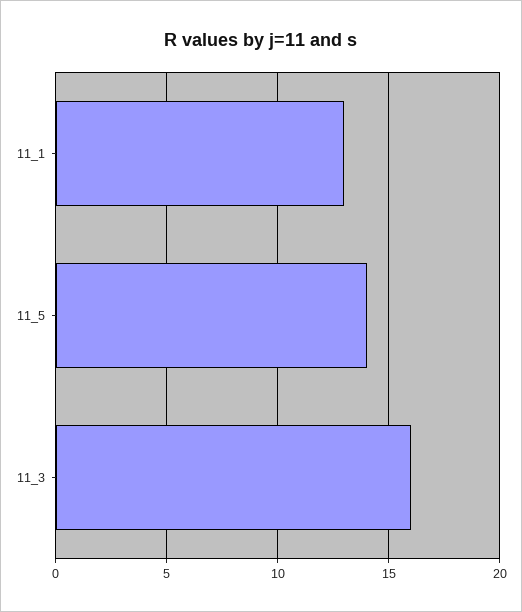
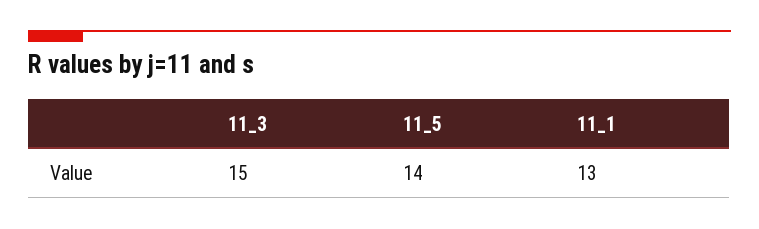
  {
    "11_1": 13,
    "11_5": 14,
-   "11_3": 16
+   "11_3": 15
  }

